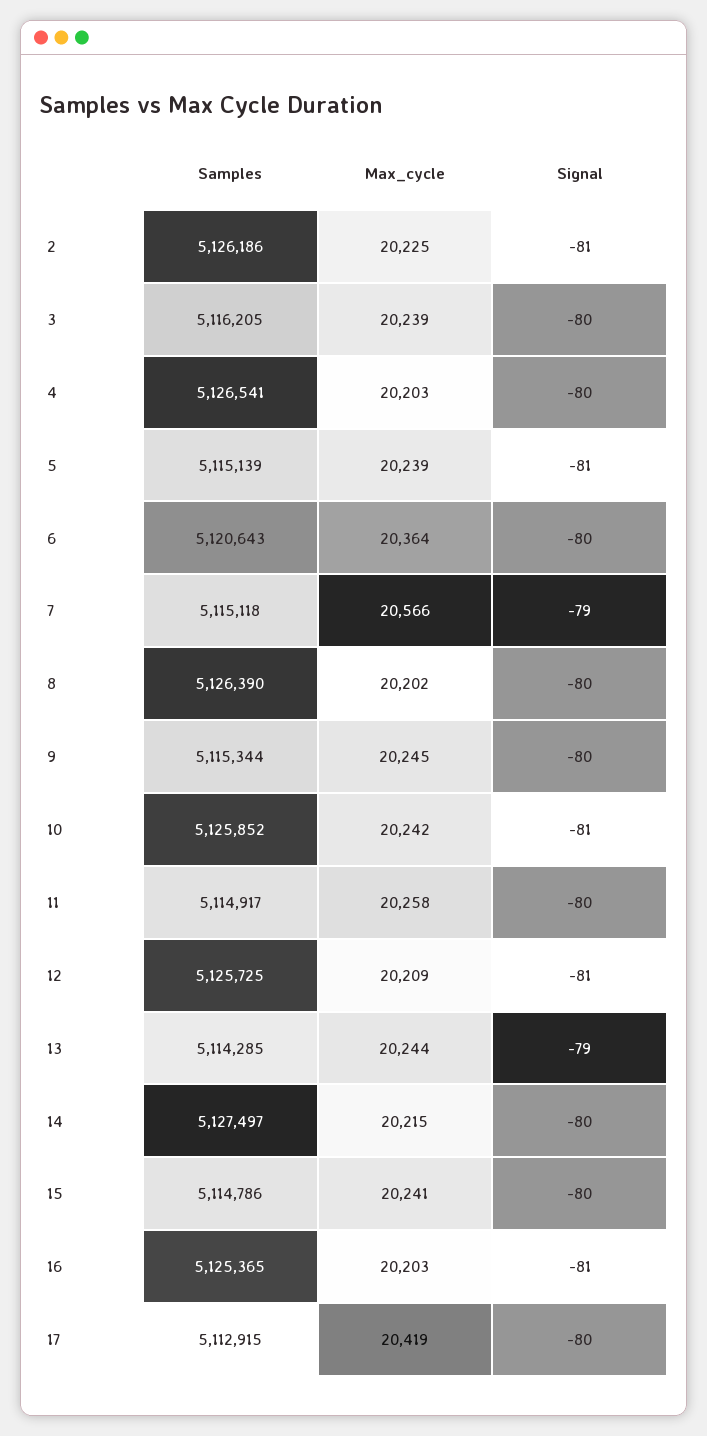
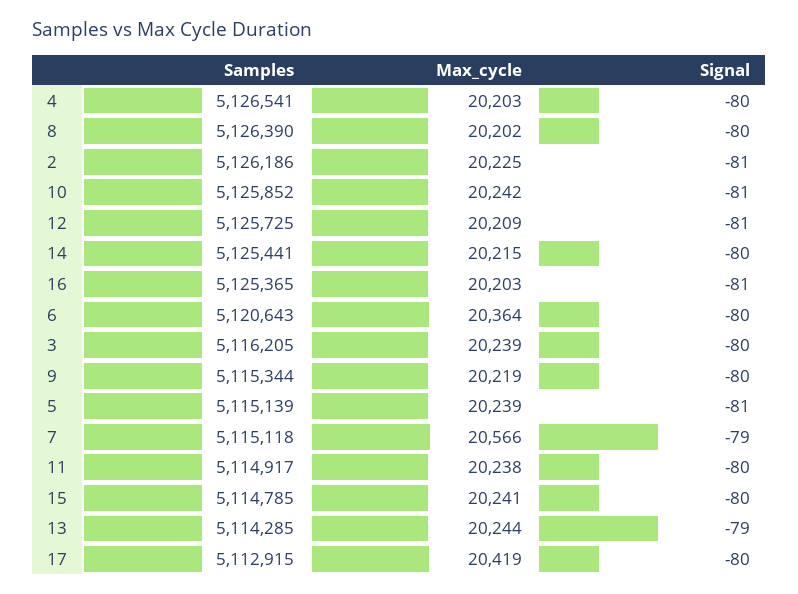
  {
    "Samples": {
      "2": 5126186,
      "3": 5116205,
      "4": 5126541,
      "5": 5115139,
      "6": 5120643,
      "7": 5115118,
      "8": 5126390,
      "9": 5115344,
      "10": 5125852,
      "11": 5114917,
      "12": 5125725,
      "13": 5114285,
-     "14": 5127497,
+     "14": 5125441,
-     "15": 5114786,
+     "15": 5114785,
      "16": 5125365,
      "17": 5112915
    },
    "Max_cycle": {
      "2": 20225,
      "3": 20239,
      "4": 20203,
      "5": 20239,
      "6": 20364,
      "7": 20566,
      "8": 20202,
-     "9": 20245,
+     "9": 20219,
      "10": 20242,
-     "11": 20258,
+     "11": 20238,
      "12": 20209,
      "13": 20244,
      "14": 20215,
      "15": 20241,
      "16": 20203,
      "17": 20419
    },
    "Signal": {
      "2": -81,
      "3": -80,
      "4": -80,
      "5": -81,
      "6": -80,
      "7": -79,
      "8": -80,
      "9": -80,
      "10": -81,
      "11": -80,
      "12": -81,
      "13": -79,
      "14": -80,
      "15": -80,
      "16": -81,
      "17": -80
    }
  }

